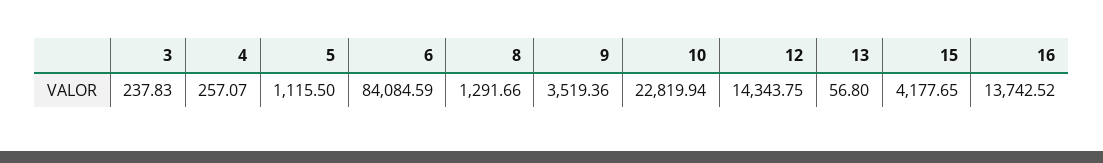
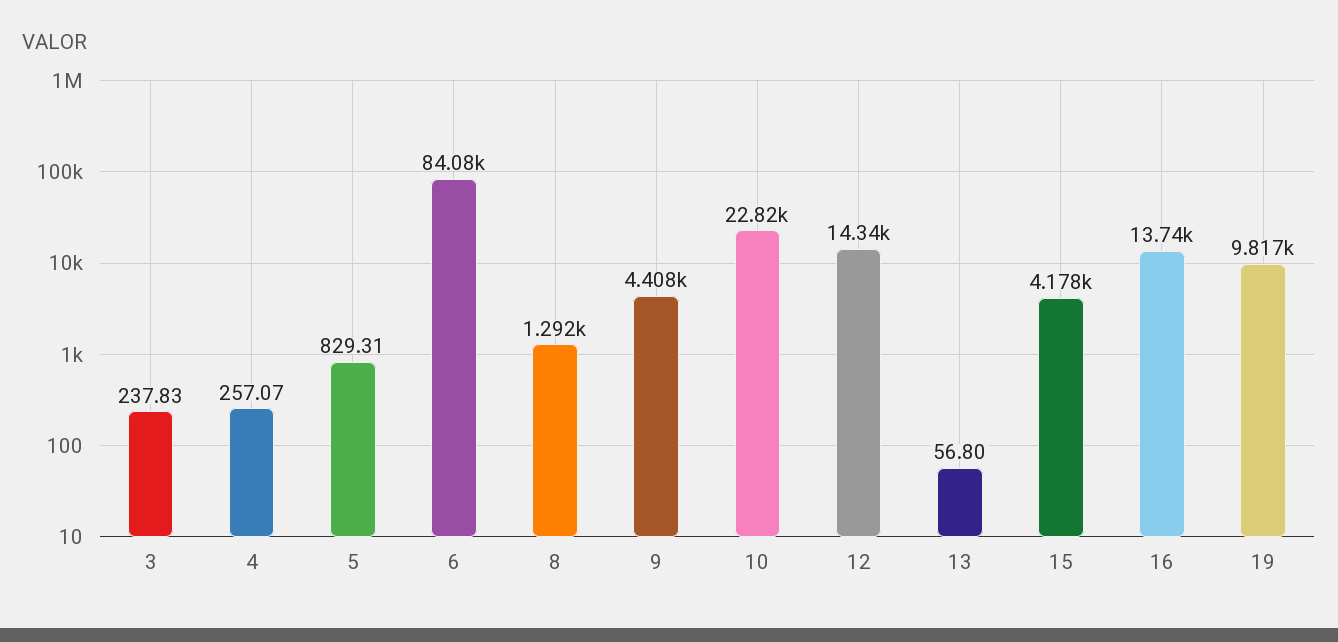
  {
    "3": 237.83,
    "4": 257.07,
-   "5": 1115.5,
+   "5": 829.31,
    "6": 84084.59,
    "8": 1291.66,
-   "9": 3519.36,
+   "9": 4408,
    "10": 22819.94,
    "12": 14343.75,
    "13": 56.8,
    "15": 4177.65,
-   "16": 13742.52
+   "16": 13742.52,
+   "19": 9817
  }

